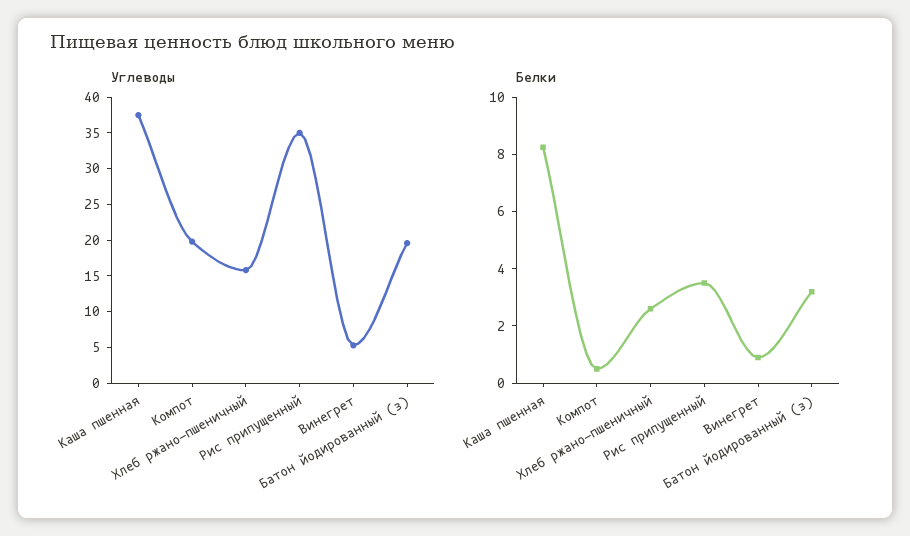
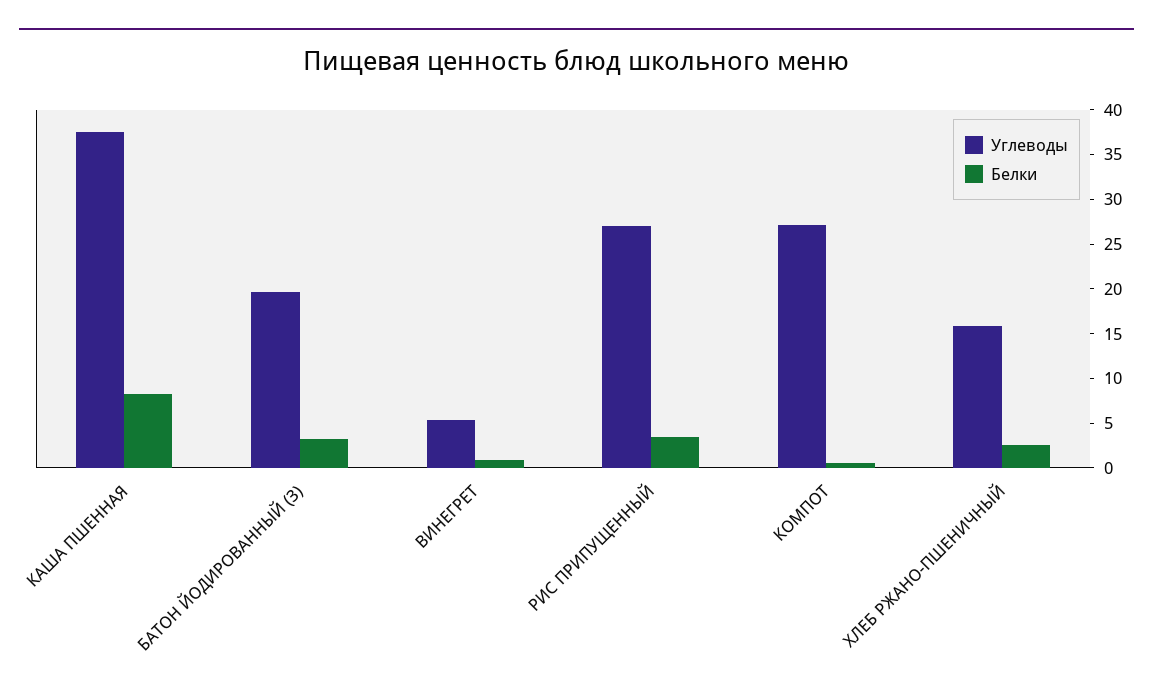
  {
    "Углеводы": {
      "Каша пшенная": 38,
-     "Компот": 20,
+     "Компот": 27,
      "Хлеб ржано-пшеничный": 16,
-     "Рис припущенный": 35,
+     "Рис припущенный": 27,
      "Винегрет": 5,
      "Батон йодированный (з)": 20
    },
    "Белки": {
      "Каша пшенная": 8.5,
      "Компот": 0.5,
      "Хлеб ржано-пшеничный": 2.5,
      "Рис припущенный": 3.5,
      "Винегрет": 1,
      "Батон йодированный (з)": 3
    }
  }

